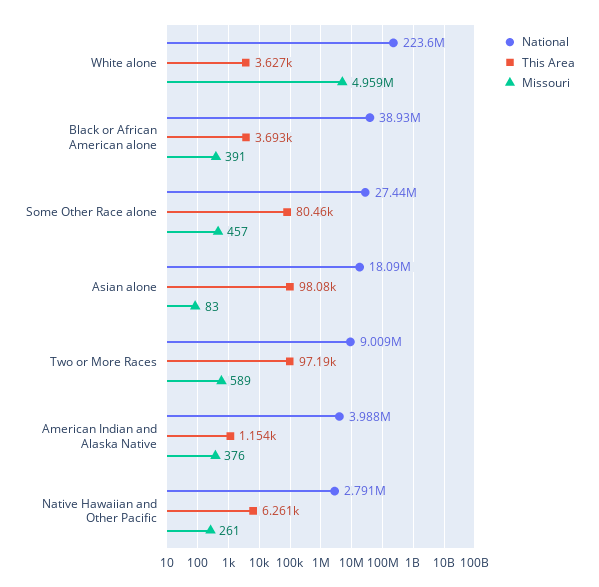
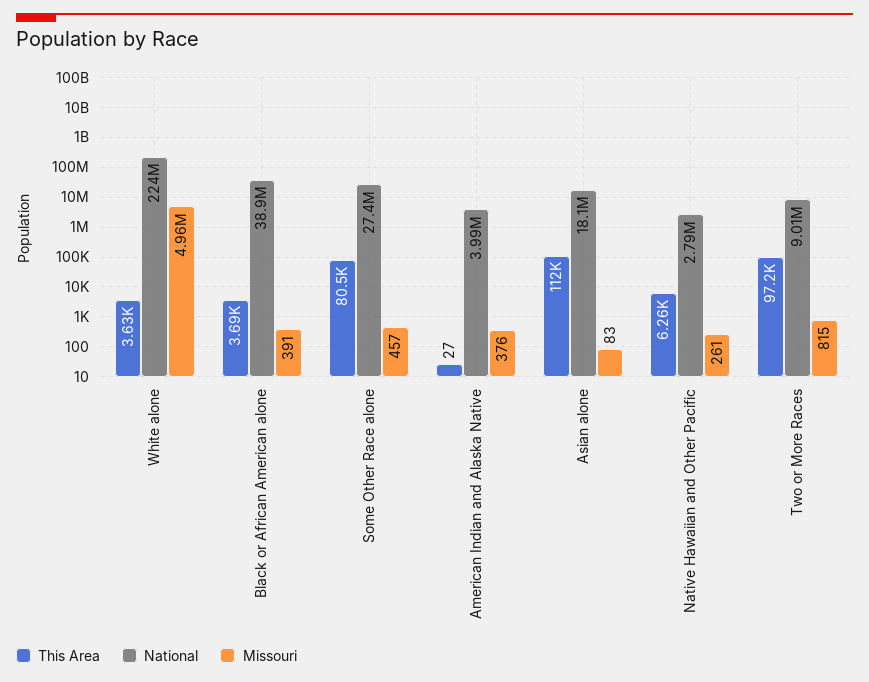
  {
    "National": {
      "White alone": 223600000,
      "Black or African American alone": 38930000,
      "Some Other Race alone": 27440000,
      "Asian alone": 18090000,
      "Two or More Races": 9009000,
      "American Indian and Alaska Native": 3988000,
      "Native Hawaiian and Other Pacific": 2791000
    },
    "This Area": {
      "White alone": 3627,
      "Black or African American alone": 3693,
      "Some Other Race alone": 80460,
-     "Asian alone": 98080,
+     "Asian alone": 112000,
      "Two or More Races": 97190,
-     "American Indian and Alaska Native": 1154,
+     "American Indian and Alaska Native": 27,
      "Native Hawaiian and Other Pacific": 6261
    },
    "Missouri": {
      "White alone": 4959000,
      "Black or African American alone": 391,
      "Some Other Race alone": 457,
      "Asian alone": 83,
-     "Two or More Races": 589,
+     "Two or More Races": 815,
      "American Indian and Alaska Native": 376,
      "Native Hawaiian and Other Pacific": 261
    }
  }

